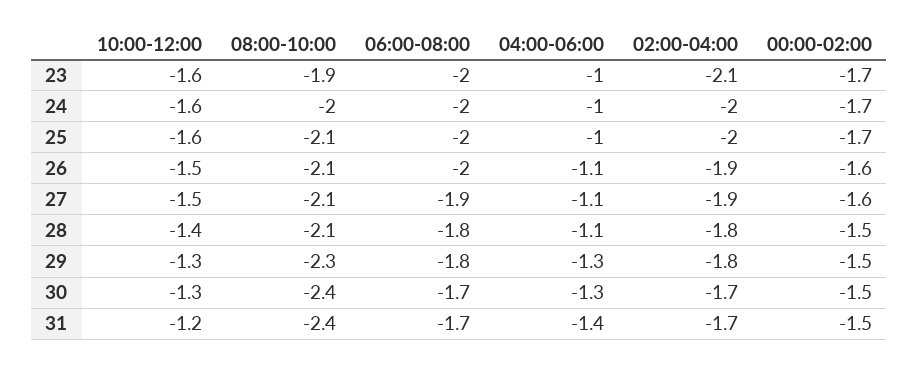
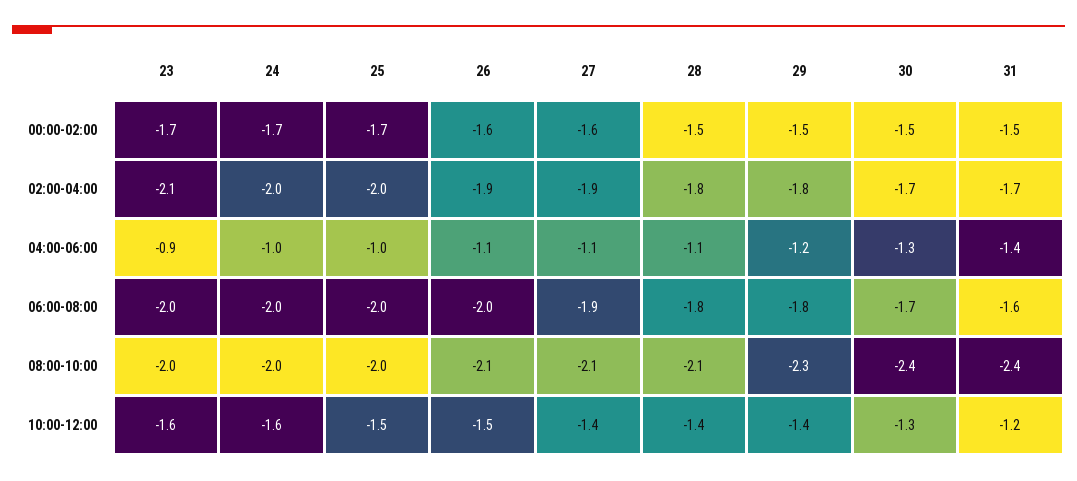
  {
    "10:00-12:00": {
      "23": -1.6,
      "24": -1.6,
-     "25": -1.6,
+     "25": -1.5,
      "26": -1.5,
-     "27": -1.5,
+     "27": -1.4,
      "28": -1.4,
-     "29": -1.3,
+     "29": -1.4,
      "30": -1.3,
      "31": -1.2
    },
    "08:00-10:00": {
-     "23": -1.9,
+     "23": -2,
      "24": -2,
-     "25": -2.1,
+     "25": -2,
      "26": -2.1,
      "27": -2.1,
      "28": -2.1,
      "29": -2.3,
      "30": -2.4,
      "31": -2.4
    },
    "06:00-08:00": {
      "23": -2,
      "24": -2,
      "25": -2,
      "26": -2,
      "27": -1.9,
      "28": -1.8,
      "29": -1.8,
      "30": -1.7,
-     "31": -1.7
+     "31": -1.6
    },
    "04:00-06:00": {
-     "23": -1,
+     "23": -0.9,
      "24": -1,
      "25": -1,
      "26": -1.1,
      "27": -1.1,
      "28": -1.1,
-     "29": -1.3,
+     "29": -1.2,
      "30": -1.3,
      "31": -1.4
    },
    "02:00-04:00": {
      "23": -2.1,
      "24": -2,
      "25": -2,
      "26": -1.9,
      "27": -1.9,
      "28": -1.8,
      "29": -1.8,
      "30": -1.7,
      "31": -1.7
    },
    "00:00-02:00": {
      "23": -1.7,
      "24": -1.7,
      "25": -1.7,
      "26": -1.6,
      "27": -1.6,
      "28": -1.5,
      "29": -1.5,
      "30": -1.5,
      "31": -1.5
    }
  }

